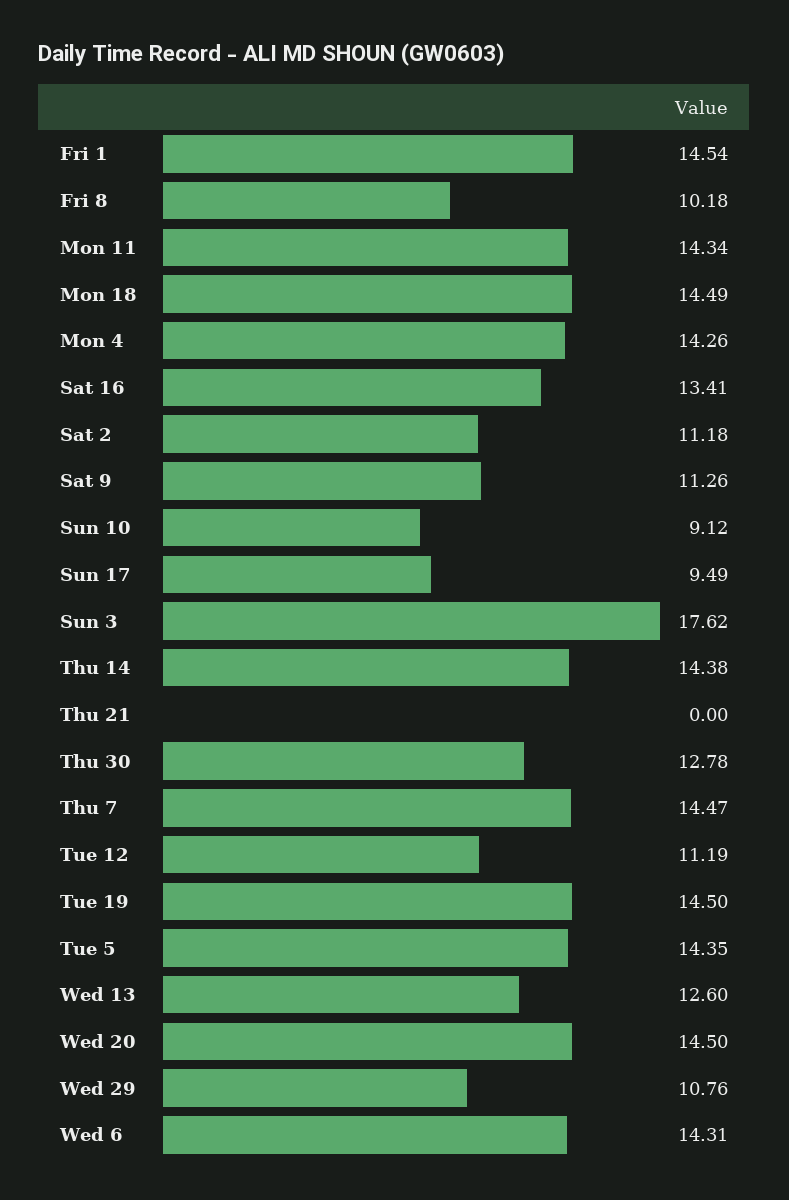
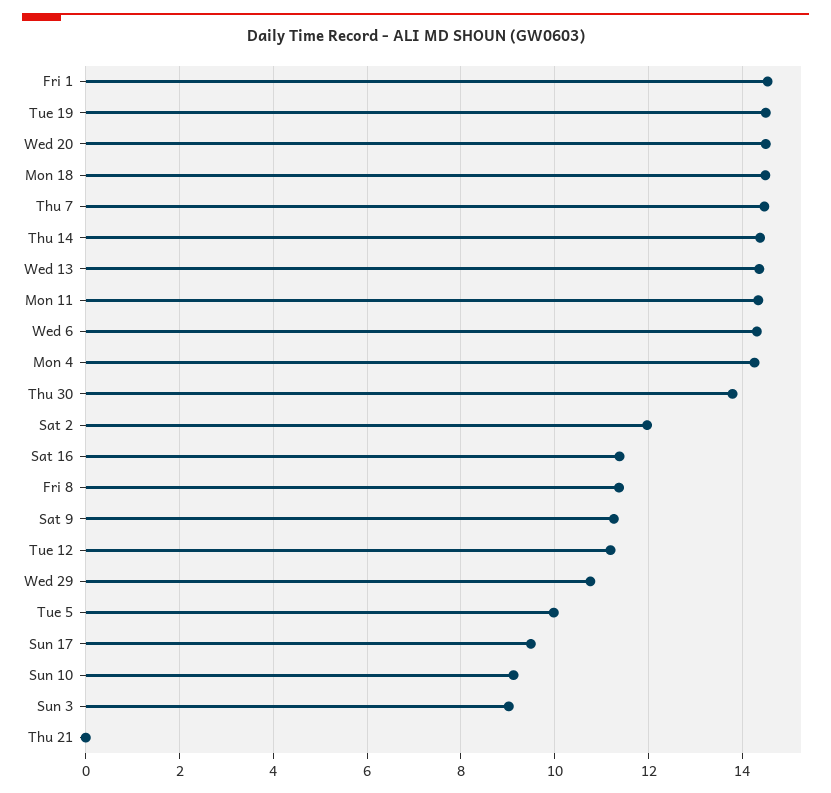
  {
    "Fri 1": 14.54,
-   "Fri 8": 10.18,
+   "Fri 8": 11.4,
    "Mon 11": 14.34,
    "Mon 18": 14.49,
    "Mon 4": 14.26,
-   "Sat 16": 13.41,
+   "Sat 16": 11.4,
-   "Sat 2": 11.18,
+   "Sat 2": 12,
    "Sat 9": 11.26,
    "Sun 10": 9.12,
    "Sun 17": 9.49,
-   "Sun 3": 17.62,
+   "Sun 3": 9,
    "Thu 14": 14.38,
    "Thu 21": 0,
-   "Thu 30": 12.78,
+   "Thu 30": 13.8,
    "Thu 7": 14.47,
    "Tue 12": 11.19,
    "Tue 19": 14.5,
-   "Tue 5": 14.35,
+   "Tue 5": 10,
-   "Wed 13": 12.6,
+   "Wed 13": 14.4,
    "Wed 20": 14.5,
    "Wed 29": 10.76,
    "Wed 6": 14.31
  }

